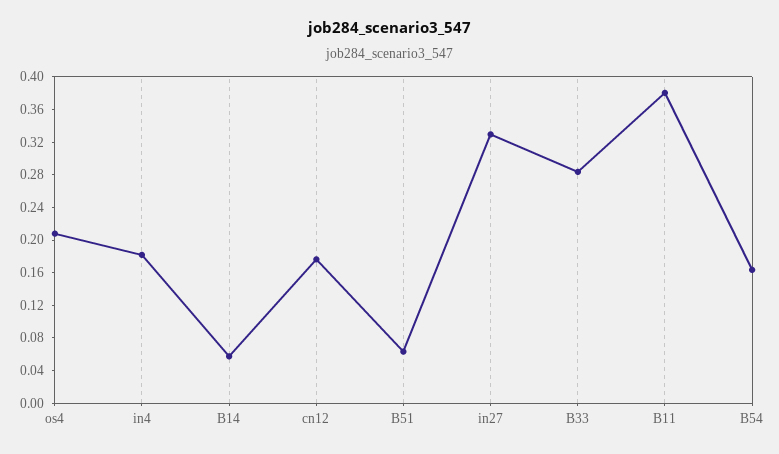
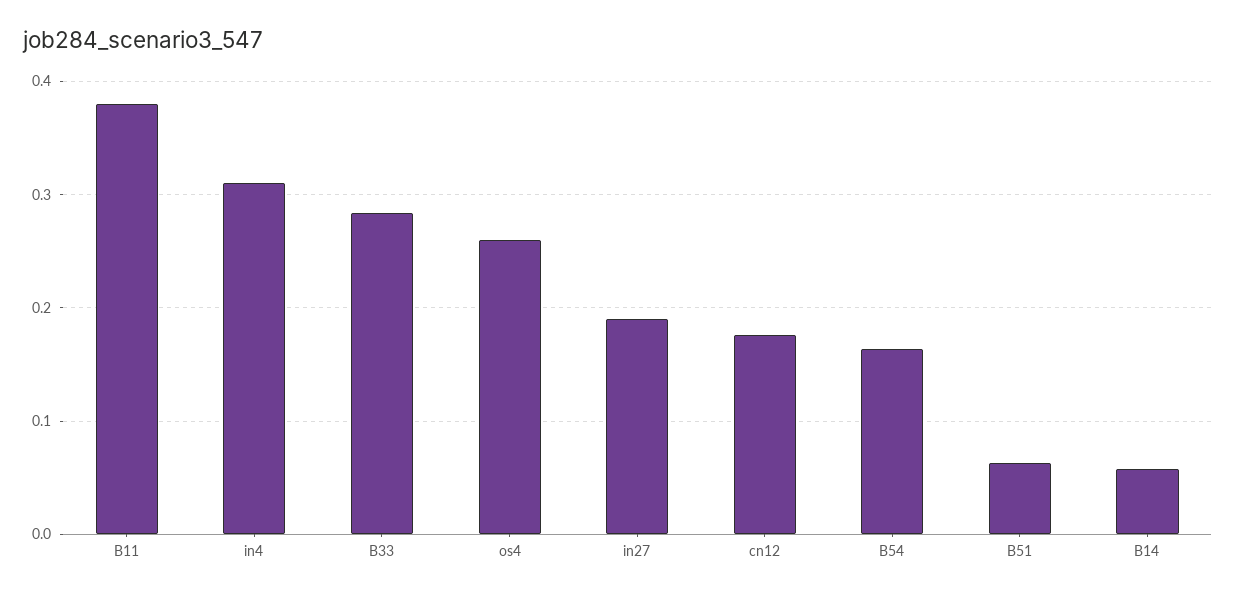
  {
-   "os4": 0.21,
+   "os4": 0.26,
-   "in4": 0.18,
+   "in4": 0.31,
    "B14": 0.06,
    "cn12": 0.18,
    "B51": 0.06,
-   "in27": 0.33,
+   "in27": 0.19,
    "B33": 0.28,
    "B11": 0.38,
    "B54": 0.16
  }

